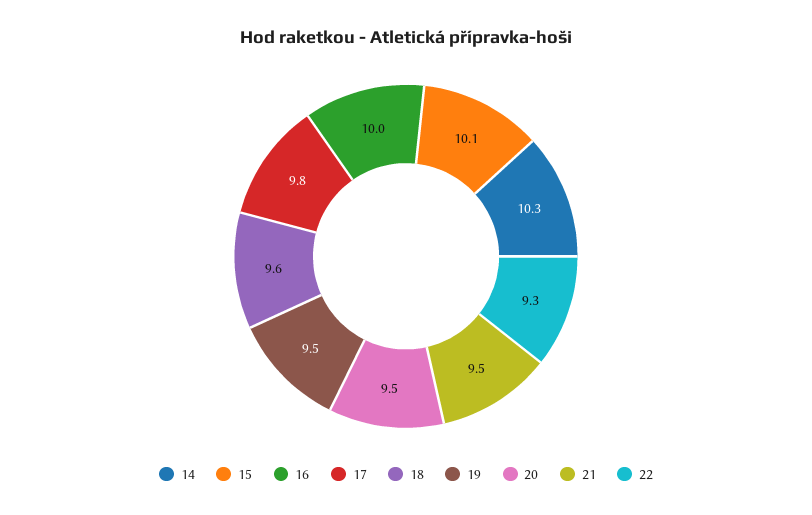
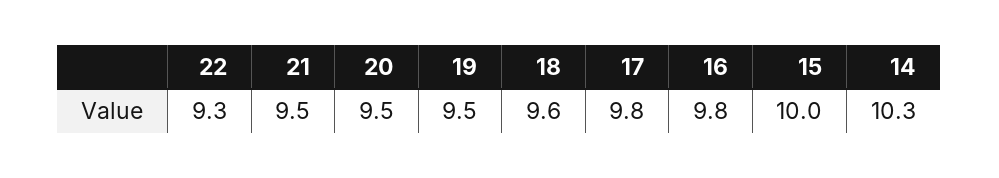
  {
    "14": 10.3,
-   "15": 10.1,
+   "15": 10,
-   "16": 10,
+   "16": 9.8,
    "17": 9.8,
    "18": 9.6,
    "19": 9.5,
    "20": 9.5,
    "21": 9.5,
    "22": 9.3
  }

